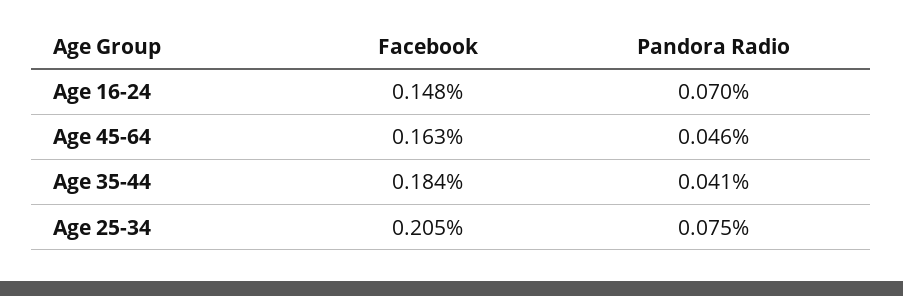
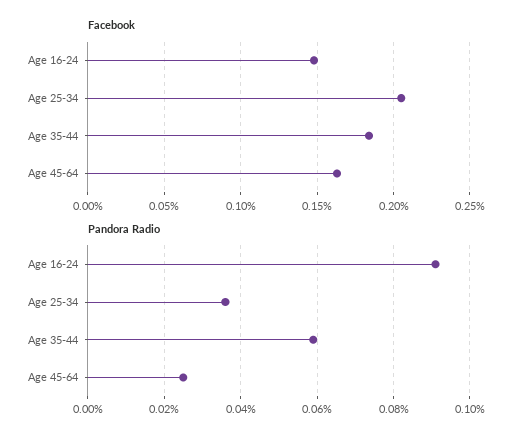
  {
    "Facebook": {
      "Age 16-24": 0.148,
      "Age 45-64": 0.163,
      "Age 35-44": 0.184,
      "Age 25-34": 0.205
    },
    "Pandora Radio": {
-     "Age 16-24": 0.07,
+     "Age 16-24": 0.09,
-     "Age 45-64": 0.046,
+     "Age 45-64": 0.025,
-     "Age 35-44": 0.041,
+     "Age 35-44": 0.06,
-     "Age 25-34": 0.075
+     "Age 25-34": 0.035
    }
  }

